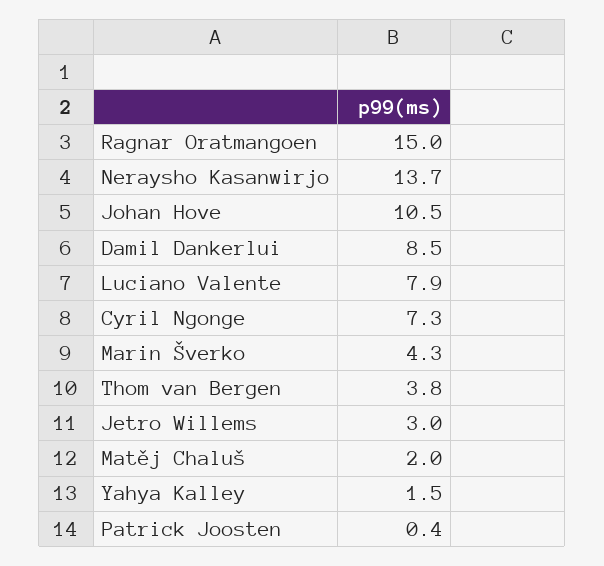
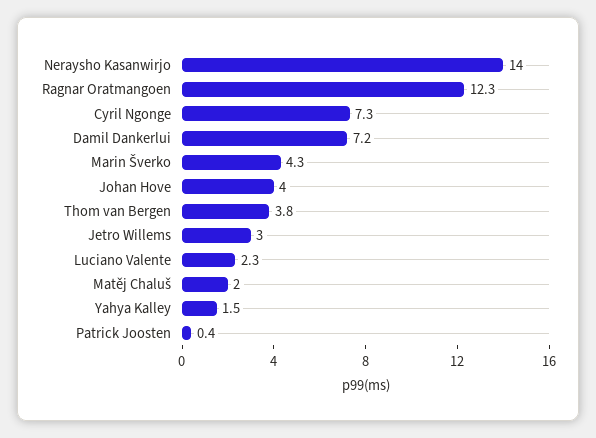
  {
-   "Ragnar Oratmangoen": 15,
+   "Ragnar Oratmangoen": 12.3,
-   "Neraysho Kasanwirjo": 13.7,
+   "Neraysho Kasanwirjo": 14,
-   "Johan Hove": 10.5,
+   "Johan Hove": 4,
-   "Damil Dankerlui": 8.5,
+   "Damil Dankerlui": 7.2,
-   "Luciano Valente": 7.9,
+   "Luciano Valente": 2.3,
    "Cyril Ngonge": 7.3,
    "Marin Šverko": 4.3,
    "Thom van Bergen": 3.8,
    "Jetro Willems": 3,
    "Matěj Chaluš": 2,
    "Yahya Kalley": 1.5,
    "Patrick Joosten": 0.4
  }

